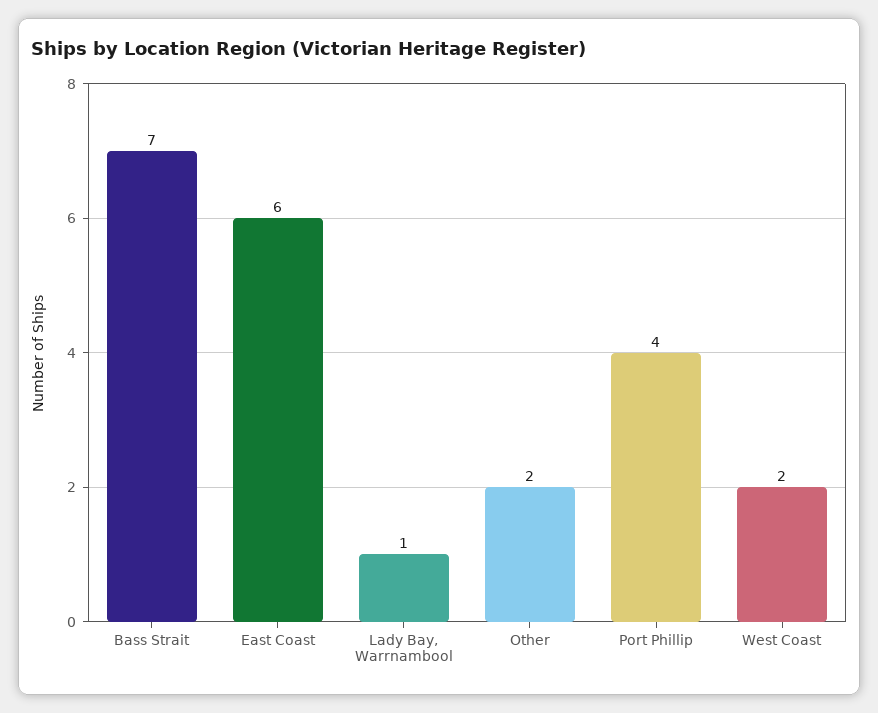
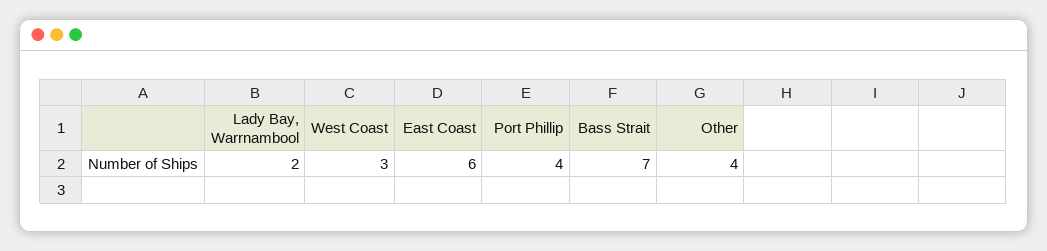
  {
    "Bass Strait": 7,
    "East Coast": 6,
-   "Lady Bay, Warrnambool": 1,
+   "Lady Bay, Warrnambool": 2,
-   "Other": 2,
+   "Other": 4,
    "Port Phillip": 4,
-   "West Coast": 2
+   "West Coast": 3
  }

